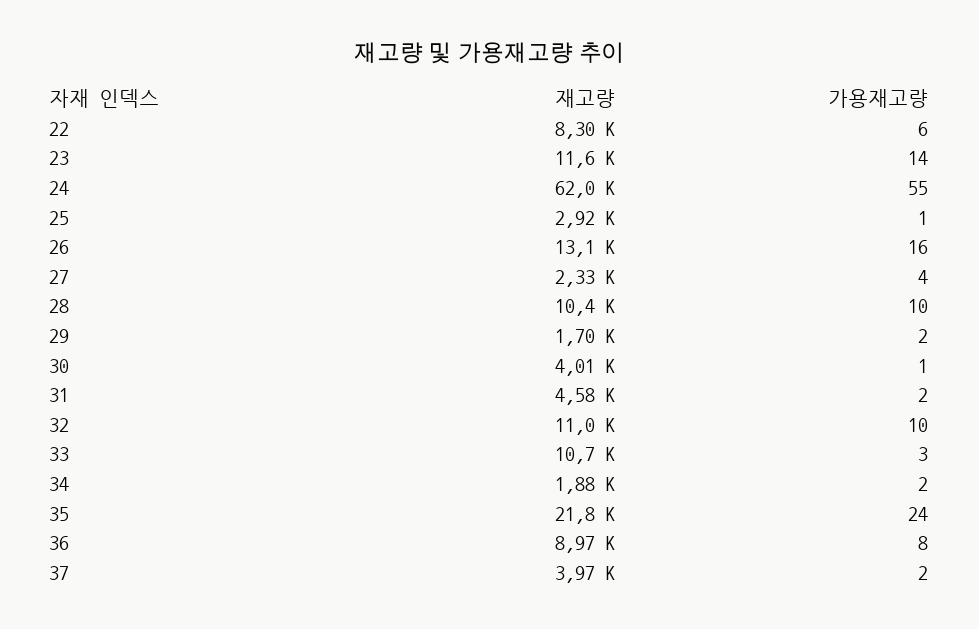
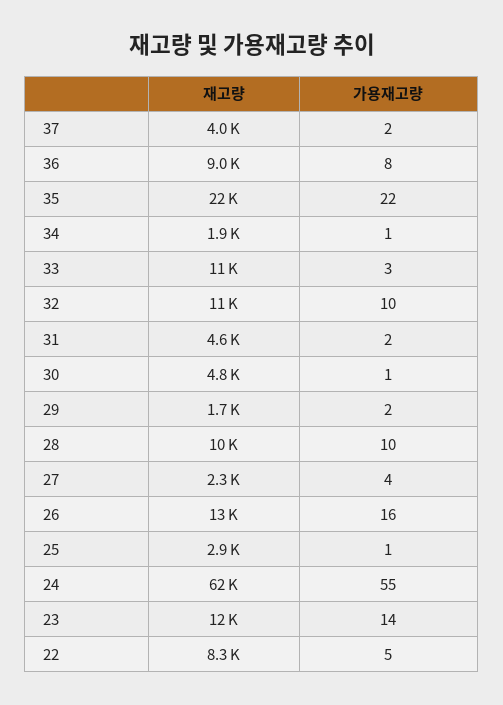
  {
    "재고량": {
      "22": 8300,
      "23": 11600,
      "24": 62000,
      "25": 2920,
      "26": 13100,
      "27": 2330,
      "28": 10400,
      "29": 1700,
-     "30": 4010,
+     "30": 4800,
      "31": 4580,
      "32": 11000,
      "33": 10700,
      "34": 1880,
      "35": 21800,
      "36": 8970,
      "37": 3970
    },
    "가용재고량": {
-     "22": 6,
+     "22": 5,
      "23": 14,
      "24": 55,
      "25": 1,
      "26": 16,
      "27": 4,
      "28": 10,
      "29": 2,
      "30": 1,
      "31": 2,
      "32": 10,
      "33": 3,
-     "34": 2,
+     "34": 1,
-     "35": 24,
+     "35": 22,
      "36": 8,
      "37": 2
    }
  }

